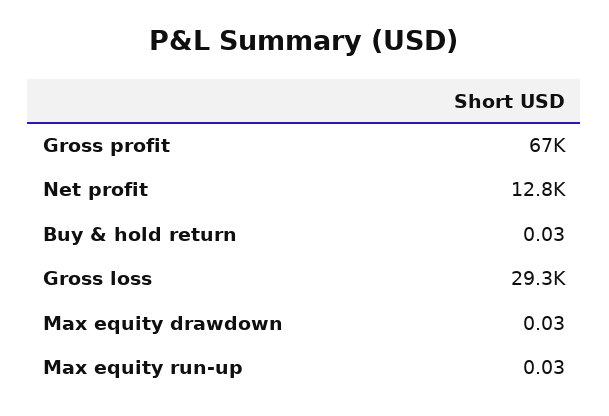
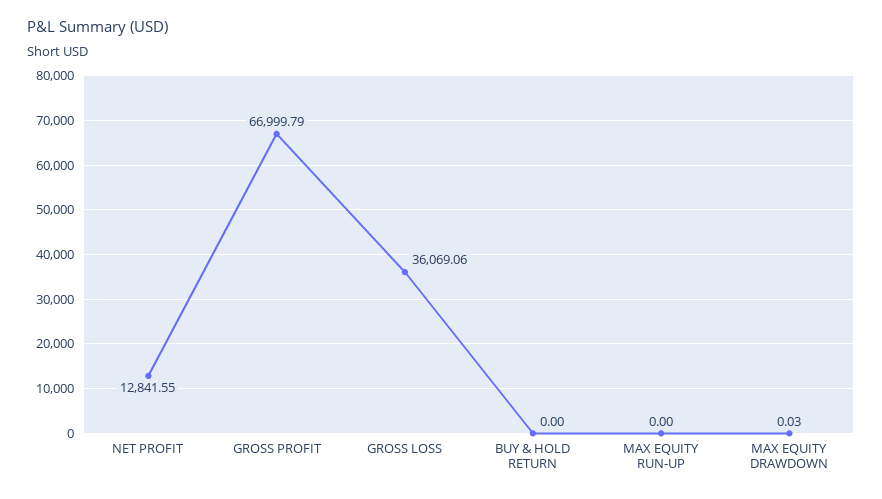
  {
    "Gross profit": 66999.79,
    "Net profit": 12841.55,
-   "Buy & hold return": 0.03,
+   "Buy & hold return": 0,
-   "Gross loss": 29300,
+   "Gross loss": 36069.06,
    "Max equity drawdown": 0.03,
-   "Max equity run-up": 0.03
+   "Max equity run-up": 0
  }

